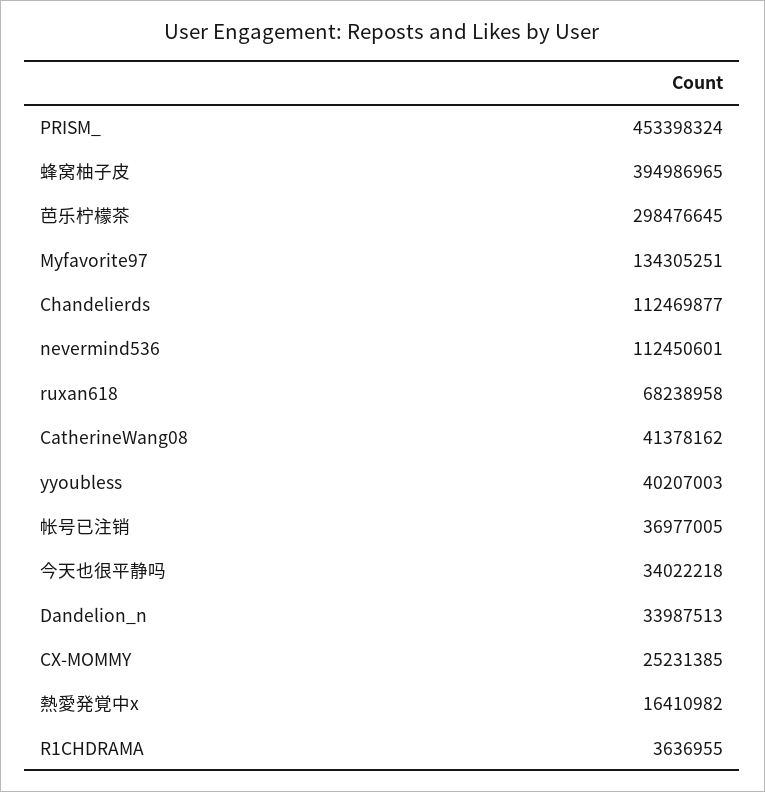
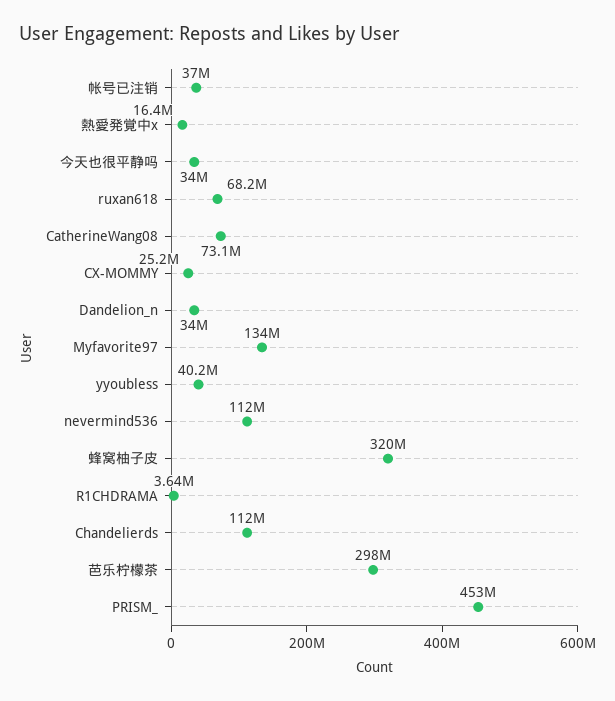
  {
    "PRISM_": 453398324,
-   "蜂窝柚子皮": 394986965,
+   "蜂窝柚子皮": 320000000,
    "芭乐柠檬茶": 298476645,
    "Myfavorite97": 134305251,
    "Chandelierds": 112469877,
    "nevermind536": 112450601,
    "ruxan618": 68238958,
-   "CatherineWang08": 41378162,
+   "CatherineWang08": 73100000,
    "yyoubless": 40207003,
    "帐号已注销": 36977005,
    "今天也很平静吗": 34022218,
    "Dandelion_n": 33987513,
    "CX-MOMMY": 25231385,
    "熱愛発覚中x": 16410982,
    "R1CHDRAMA": 3636955
  }

